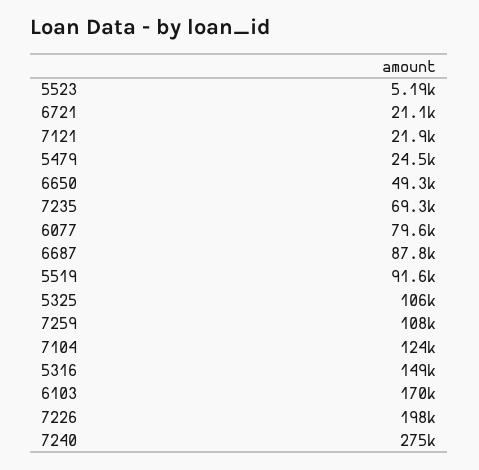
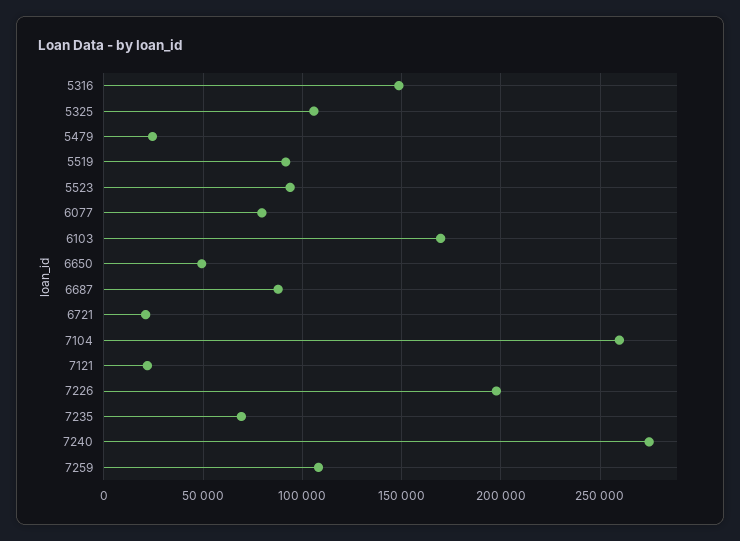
  {
-   "5523": 5190,
+   "5523": 95000,
    "6721": 21100,
    "7121": 21900,
    "5479": 24500,
    "6650": 49300,
    "7235": 69300,
    "6077": 79600,
    "6687": 87800,
    "5519": 91600,
    "5325": 106000,
    "7259": 108000,
-   "7104": 124000,
+   "7104": 260000,
    "5316": 149000,
    "6103": 170000,
    "7226": 198000,
    "7240": 275000
  }

